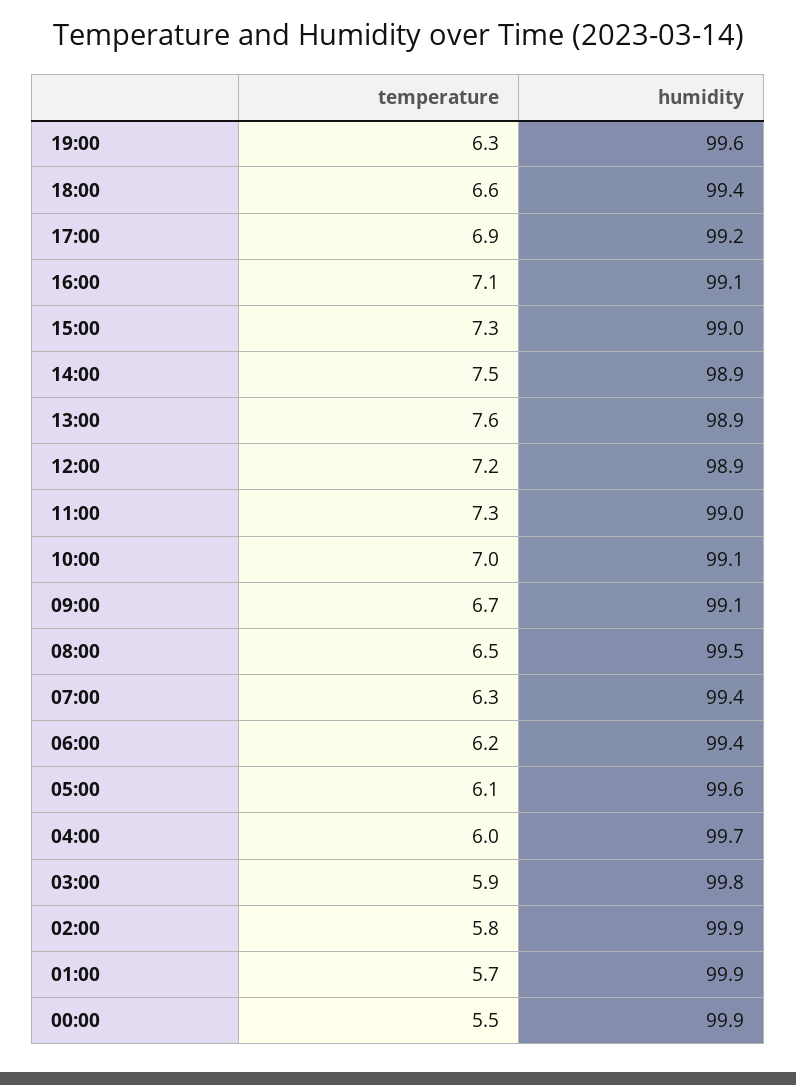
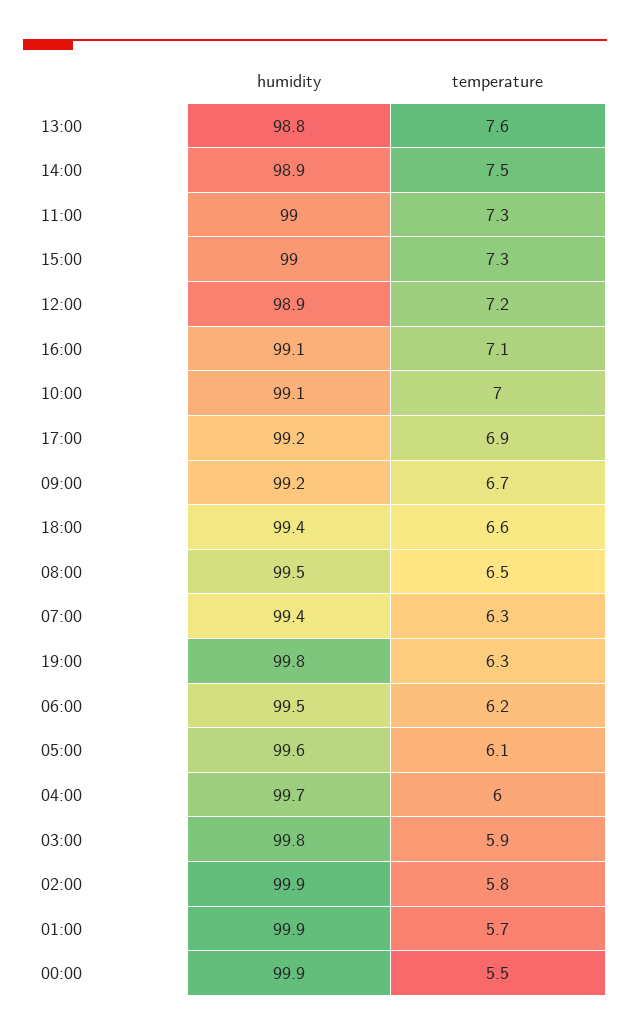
  {
    "temperature": {
      "19:00": 6.3,
      "18:00": 6.6,
      "17:00": 6.9,
      "16:00": 7.1,
      "15:00": 7.3,
      "14:00": 7.5,
      "13:00": 7.6,
      "12:00": 7.2,
      "11:00": 7.3,
      "10:00": 7,
      "09:00": 6.7,
      "08:00": 6.5,
      "07:00": 6.3,
      "06:00": 6.2,
      "05:00": 6.1,
      "04:00": 6,
      "03:00": 5.9,
      "02:00": 5.8,
      "01:00": 5.7,
      "00:00": 5.5
    },
    "humidity": {
-     "19:00": 99.6,
+     "19:00": 99.8,
      "18:00": 99.4,
      "17:00": 99.2,
      "16:00": 99.1,
      "15:00": 99,
      "14:00": 98.9,
-     "13:00": 98.9,
+     "13:00": 98.8,
      "12:00": 98.9,
      "11:00": 99,
      "10:00": 99.1,
-     "09:00": 99.1,
+     "09:00": 99.2,
      "08:00": 99.5,
      "07:00": 99.4,
-     "06:00": 99.4,
+     "06:00": 99.5,
      "05:00": 99.6,
      "04:00": 99.7,
      "03:00": 99.8,
      "02:00": 99.9,
      "01:00": 99.9,
      "00:00": 99.9
    }
  }

